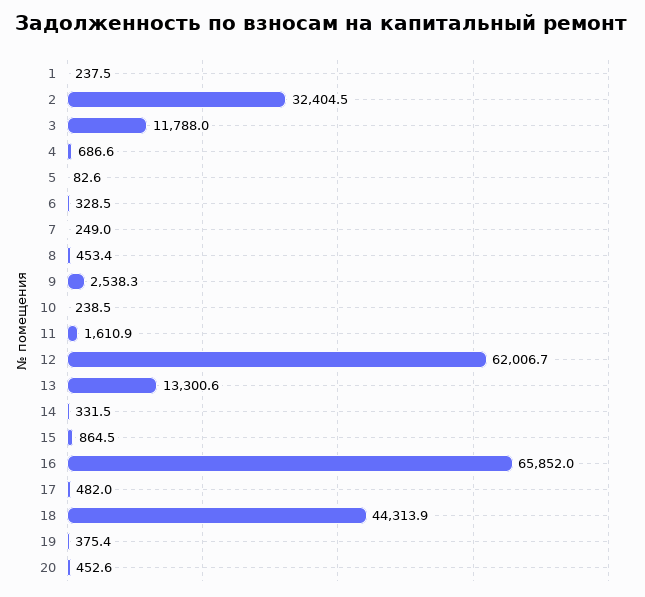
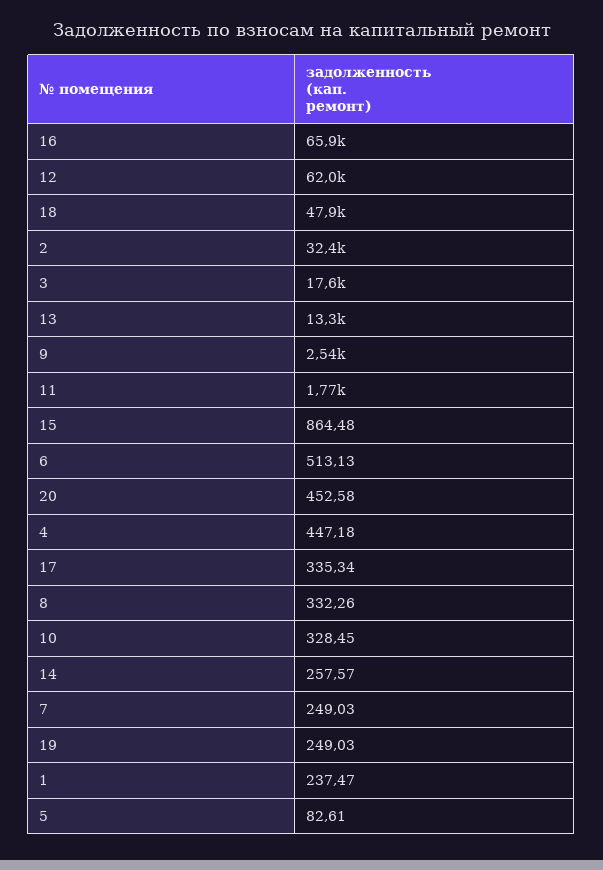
  {
    "1": 237.47,
    "2": 32404.5,
-   "3": 11788,
+   "3": 17600,
-   "4": 686.6,
+   "4": 447.18,
    "5": 82.61,
-   "6": 328.5,
+   "6": 513.13,
    "7": 249.03,
-   "8": 453.4,
+   "8": 332.26,
    "9": 2538.3,
-   "10": 238.5,
+   "10": 328.45,
-   "11": 1610.9,
+   "11": 1770,
    "12": 62006.7,
    "13": 13300.6,
-   "14": 331.5,
+   "14": 257.57,
    "15": 864.48,
    "16": 65852,
-   "17": 482,
+   "17": 335.34,
-   "18": 44313.9,
+   "18": 47900,
-   "19": 375.4,
+   "19": 249.03,
    "20": 452.58
  }

